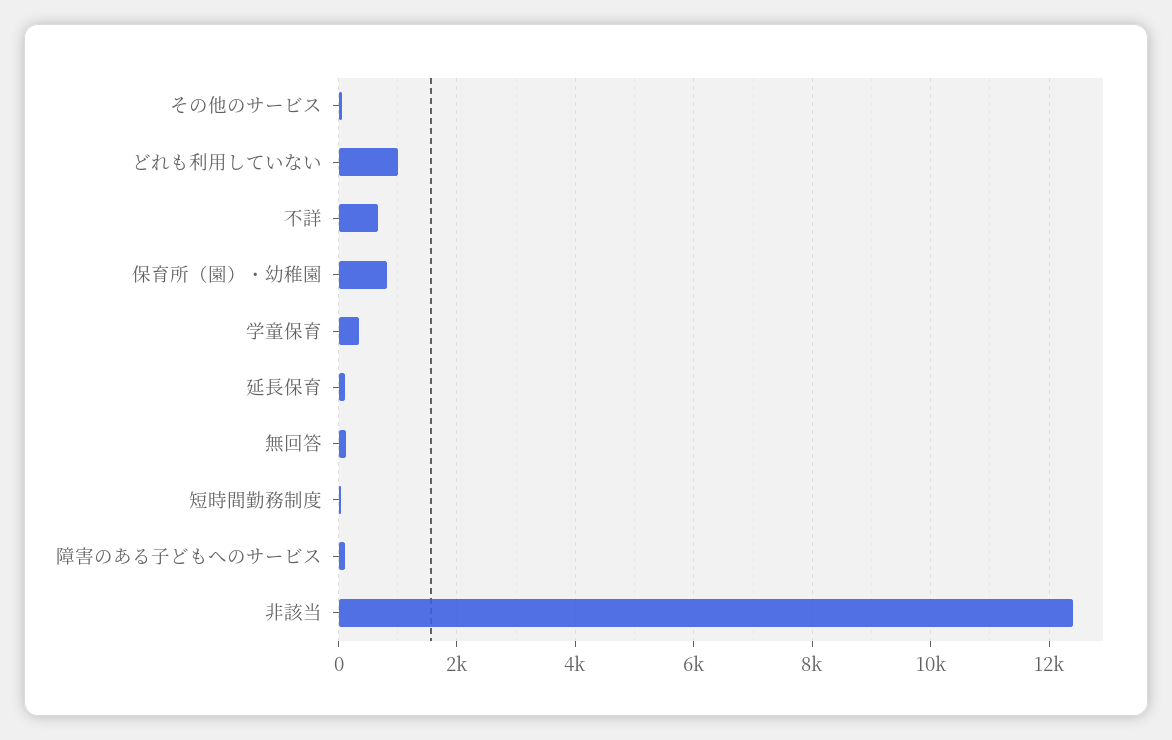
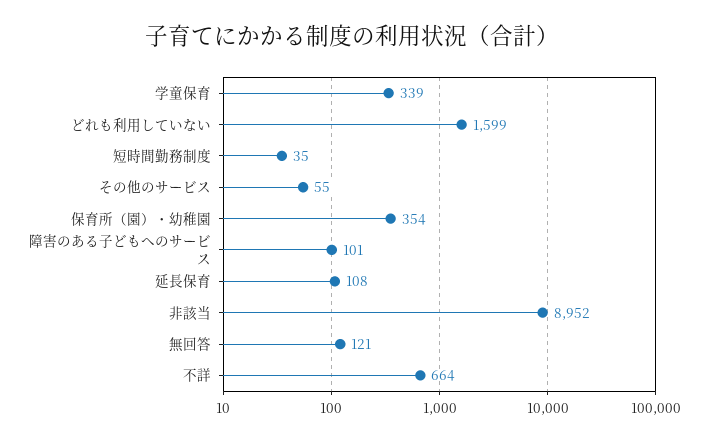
  {
    "その他のサービス": 55,
-   "どれも利用していない": 1000,
+   "どれも利用していない": 1599,
    "不詳": 664,
-   "保育所（園）・幼稚園": 800,
+   "保育所（園）・幼稚園": 354,
    "学童保育": 339,
    "延長保育": 108,
    "無回答": 121,
    "短時間勤務制度": 35,
    "障害のある子どもへのサービス": 101,
-   "非該当": 12400
+   "非該当": 8952
  }

